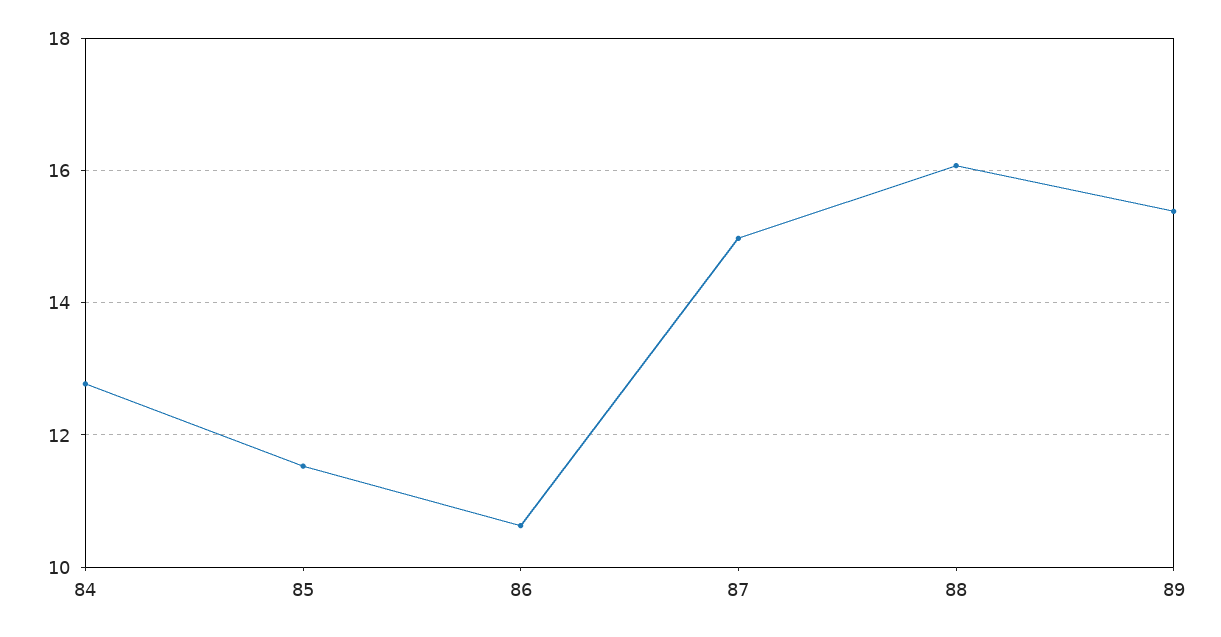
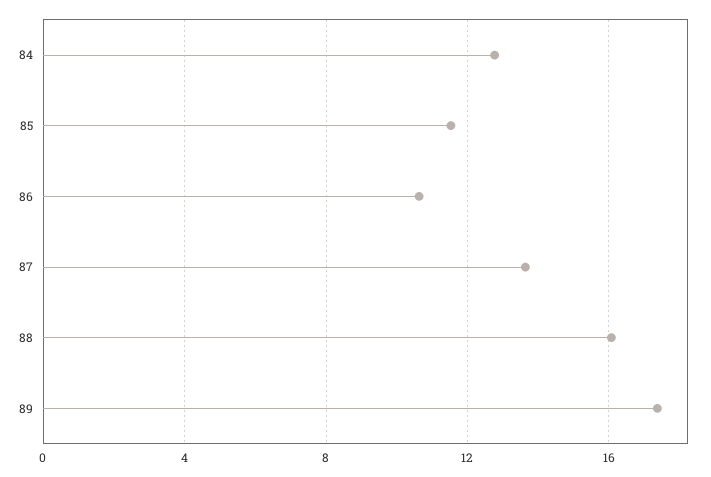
  {
    "84": 12.8,
    "85": 11.6,
    "86": 10.6,
-   "87": 15,
+   "87": 13.5,
    "88": 16,
-   "89": 15.4
+   "89": 17.5
  }

